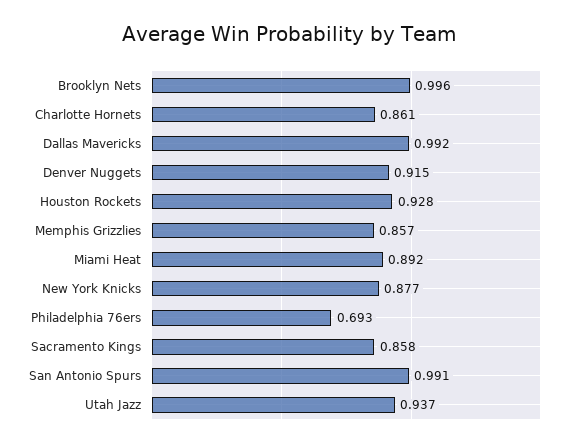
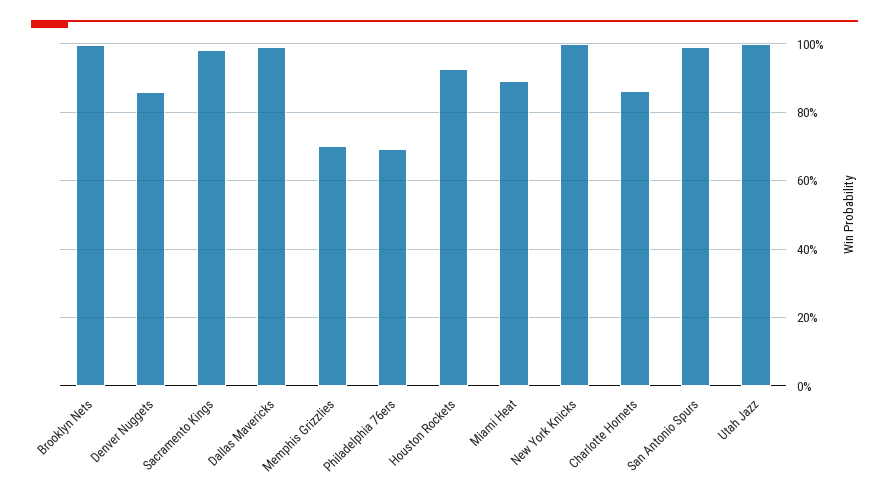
  {
    "Brooklyn Nets": 0.996,
    "Charlotte Hornets": 0.861,
    "Dallas Mavericks": 0.992,
-   "Denver Nuggets": 0.915,
+   "Denver Nuggets": 0.86,
    "Houston Rockets": 0.928,
-   "Memphis Grizzlies": 0.857,
+   "Memphis Grizzlies": 0.7,
    "Miami Heat": 0.892,
-   "New York Knicks": 0.877,
+   "New York Knicks": 1,
    "Philadelphia 76ers": 0.693,
-   "Sacramento Kings": 0.858,
+   "Sacramento Kings": 0.98,
    "San Antonio Spurs": 0.991,
-   "Utah Jazz": 0.937
+   "Utah Jazz": 1
  }

